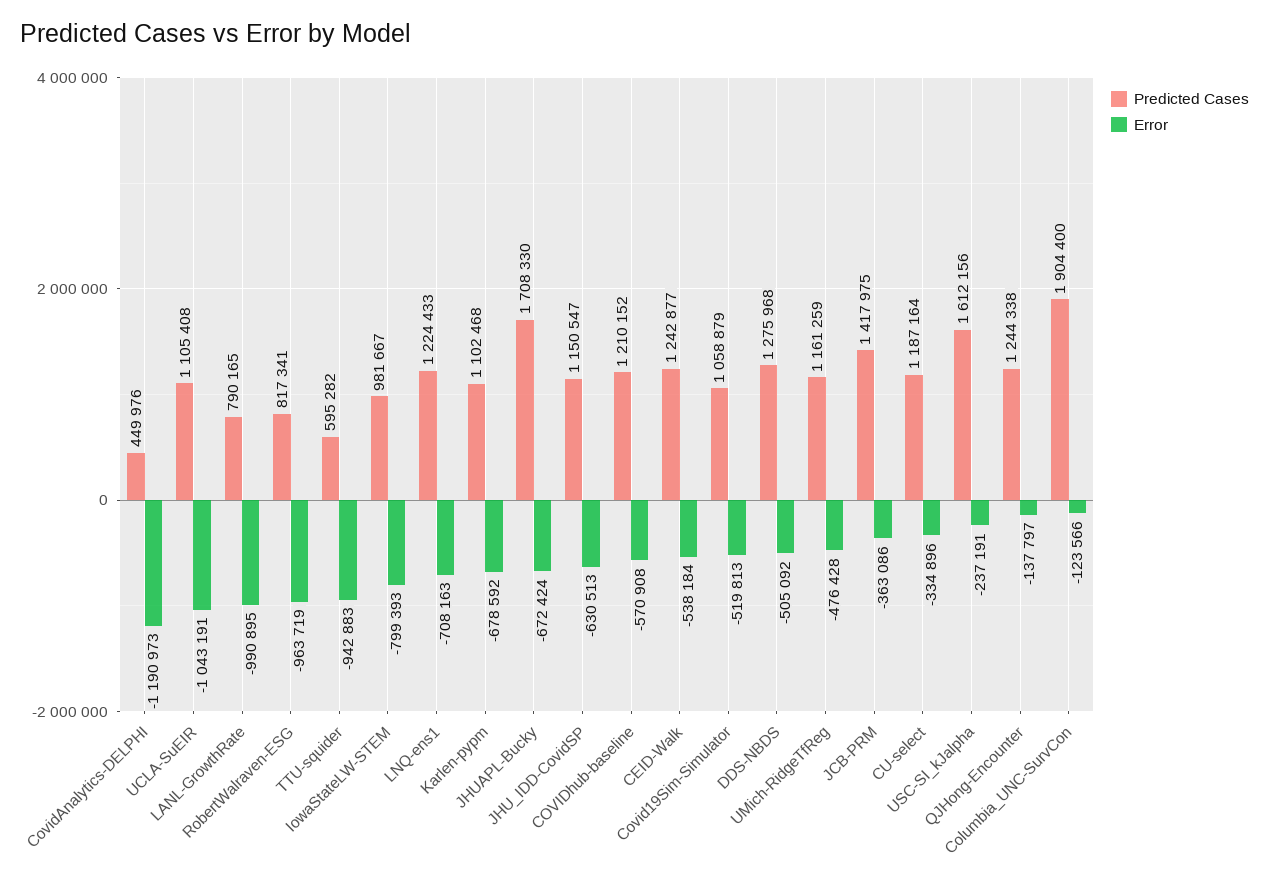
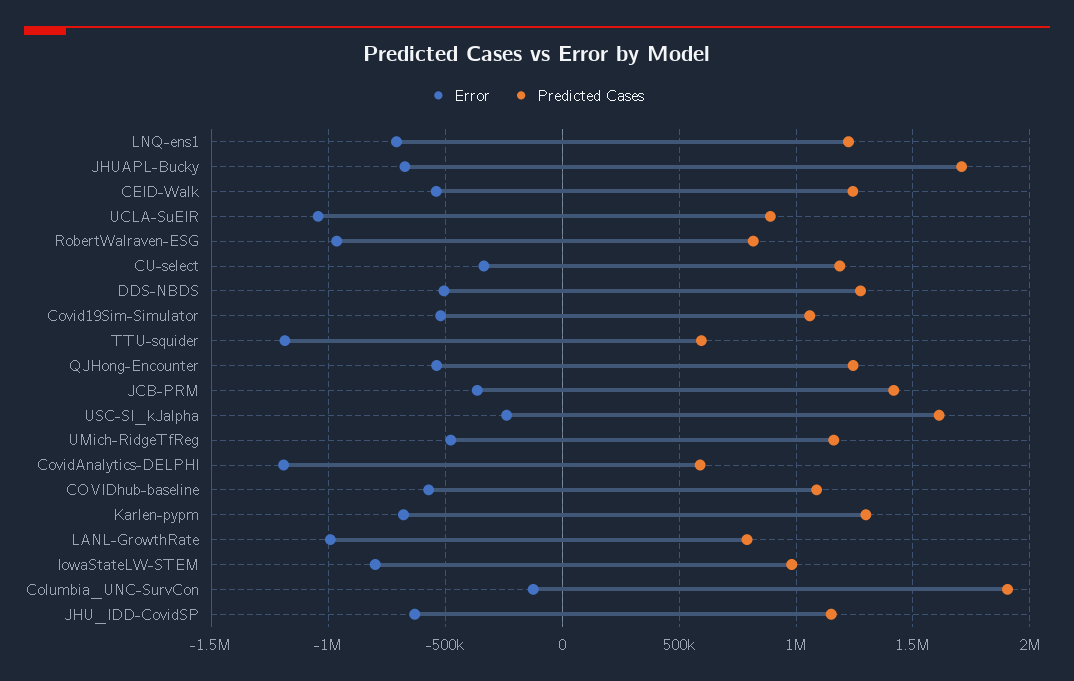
  {
    "Predicted Cases": {
-     "CovidAnalytics-DELPHI": 449976,
+     "CovidAnalytics-DELPHI": 600000,
-     "UCLA-SuEIR": 1105408,
+     "UCLA-SuEIR": 900000,
      "LANL-GrowthRate": 790165,
      "RobertWalraven-ESG": 817341,
      "TTU-squider": 595282,
      "IowaStateLW-STEM": 981667,
      "LNQ-ens1": 1224433,
-     "Karlen-pypm": 1102468,
+     "Karlen-pypm": 1300000,
      "JHUAPL-Bucky": 1708330,
      "JHU_IDD-CovidSP": 1150547,
-     "COVIDhub-baseline": 1210152,
+     "COVIDhub-baseline": 1100000,
      "CEID-Walk": 1242877,
      "Covid19Sim-Simulator": 1058879,
      "DDS-NBDS": 1275968,
      "UMich-RidgeTfReg": 1161259,
      "JCB-PRM": 1417975,
      "CU-select": 1187164,
      "USC-SI_kJalpha": 1612156,
      "QJHong-Encounter": 1244338,
      "Columbia_UNC-SurvCon": 1904400
    },
    "Error": {
      "CovidAnalytics-DELPHI": -1190973,
      "UCLA-SuEIR": -1043191,
      "LANL-GrowthRate": -990895,
      "RobertWalraven-ESG": -963719,
-     "TTU-squider": -942883,
+     "TTU-squider": -1200000,
      "IowaStateLW-STEM": -799393,
      "LNQ-ens1": -708163,
      "Karlen-pypm": -678592,
      "JHUAPL-Bucky": -672424,
      "JHU_IDD-CovidSP": -630513,
      "COVIDhub-baseline": -570908,
      "CEID-Walk": -538184,
      "Covid19Sim-Simulator": -519813,
      "DDS-NBDS": -505092,
      "UMich-RidgeTfReg": -476428,
      "JCB-PRM": -363086,
      "CU-select": -334896,
      "USC-SI_kJalpha": -237191,
-     "QJHong-Encounter": -137797,
+     "QJHong-Encounter": -550000,
      "Columbia_UNC-SurvCon": -123566
    }
  }

